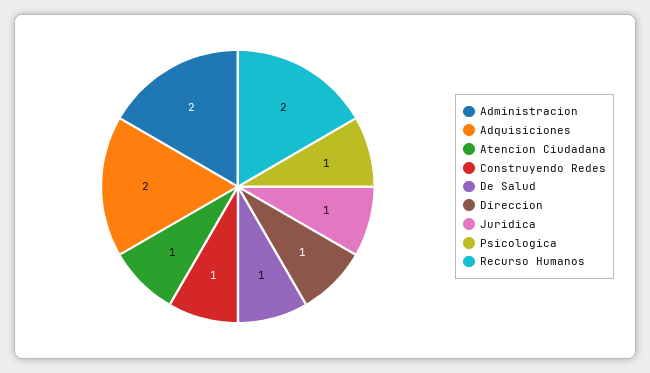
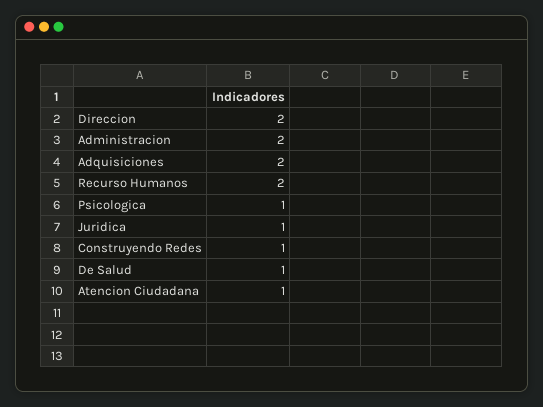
  {
    "Administracion": 2,
    "Adquisiciones": 2,
    "Atencion Ciudadana": 1,
    "Construyendo Redes": 1,
    "De Salud": 1,
-   "Direccion": 1,
+   "Direccion": 2,
    "Juridica": 1,
    "Psicologica": 1,
    "Recurso Humanos": 2
  }

